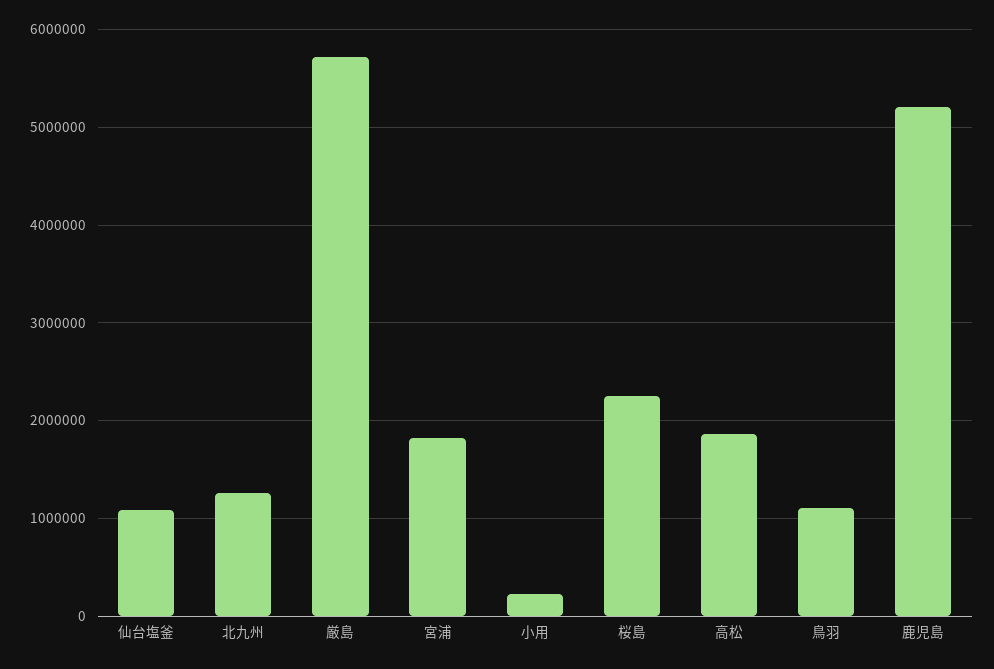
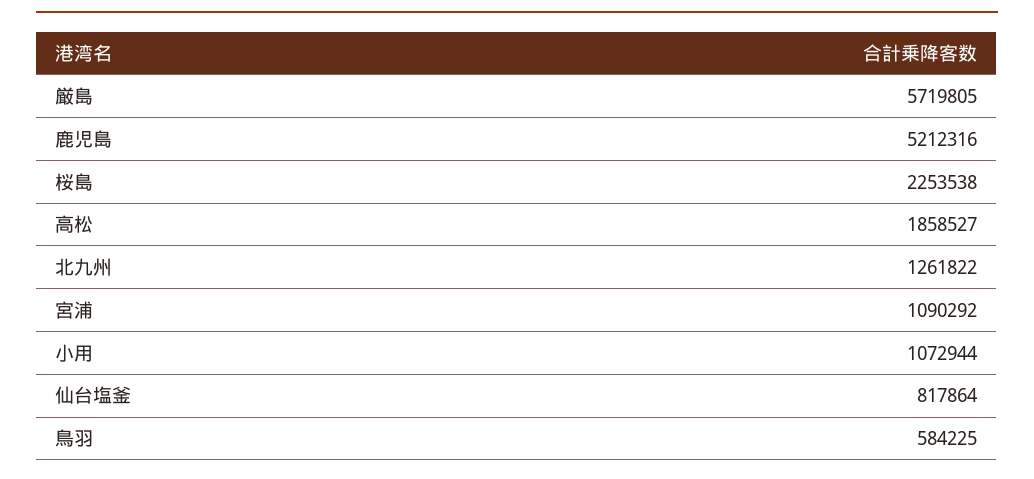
  {
-   "仙台塩釜": 1100000,
+   "仙台塩釜": 817864,
    "北九州": 1261822,
    "厳島": 5719805,
-   "宮浦": 1800000,
+   "宮浦": 1090292,
-   "小用": 200000,
+   "小用": 1072944,
    "桜島": 2253538,
    "高松": 1858527,
-   "鳥羽": 1100000,
+   "鳥羽": 584225,
    "鹿児島": 5212316
  }

